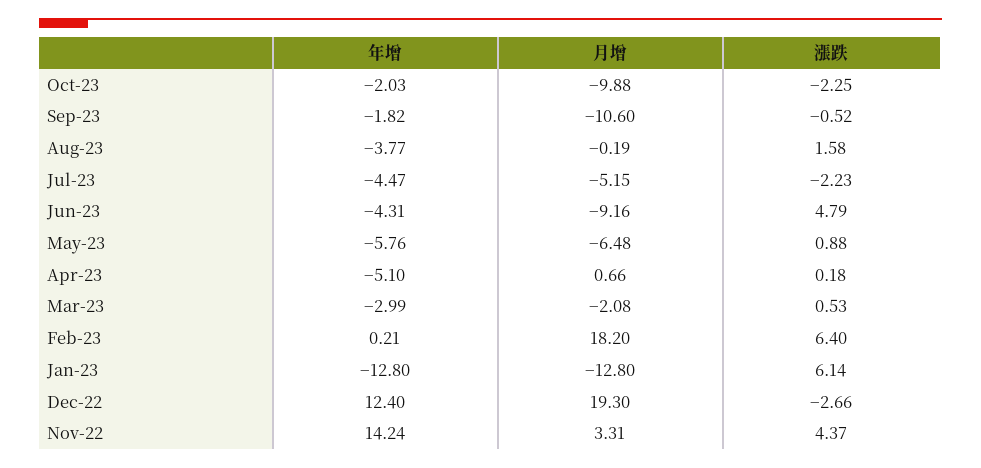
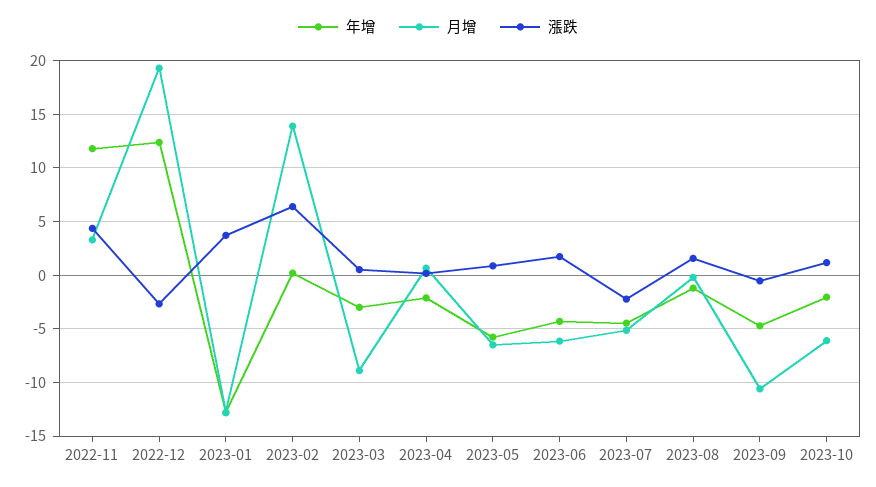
  {
    "年增": {
      "Oct-23": -2.03,
-     "Sep-23": -1.82,
+     "Sep-23": -5,
-     "Aug-23": -3.77,
+     "Aug-23": -1,
      "Jul-23": -4.47,
      "Jun-23": -4.31,
      "May-23": -5.76,
-     "Apr-23": -5.1,
+     "Apr-23": -2,
      "Mar-23": -2.99,
      "Feb-23": 0.21,
      "Jan-23": -12.8,
      "Dec-22": 12.4,
-     "Nov-22": 14.24
+     "Nov-22": 12
    },
    "月增": {
-     "Oct-23": -9.88,
+     "Oct-23": -6,
      "Sep-23": -10.6,
      "Aug-23": -0.19,
      "Jul-23": -5.15,
-     "Jun-23": -9.16,
+     "Jun-23": -6,
      "May-23": -6.48,
      "Apr-23": 0.66,
-     "Mar-23": -2.08,
+     "Mar-23": -9,
-     "Feb-23": 18.2,
+     "Feb-23": 14,
      "Jan-23": -12.8,
      "Dec-22": 19.3,
      "Nov-22": 3.31
    },
    "漲跌": {
-     "Oct-23": -2.25,
+     "Oct-23": 1,
      "Sep-23": -0.52,
      "Aug-23": 1.58,
      "Jul-23": -2.23,
-     "Jun-23": 4.79,
+     "Jun-23": 2,
      "May-23": 0.88,
      "Apr-23": 0.18,
      "Mar-23": 0.53,
      "Feb-23": 6.4,
-     "Jan-23": 6.14,
+     "Jan-23": 4,
      "Dec-22": -2.66,
      "Nov-22": 4.37
    }
  }

